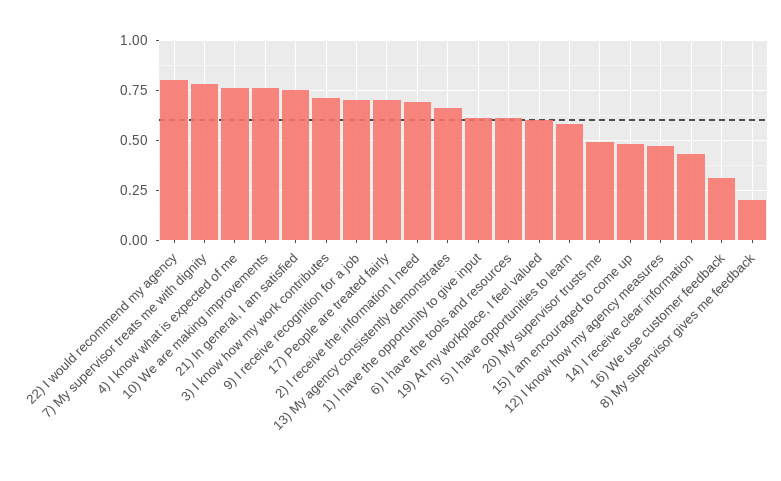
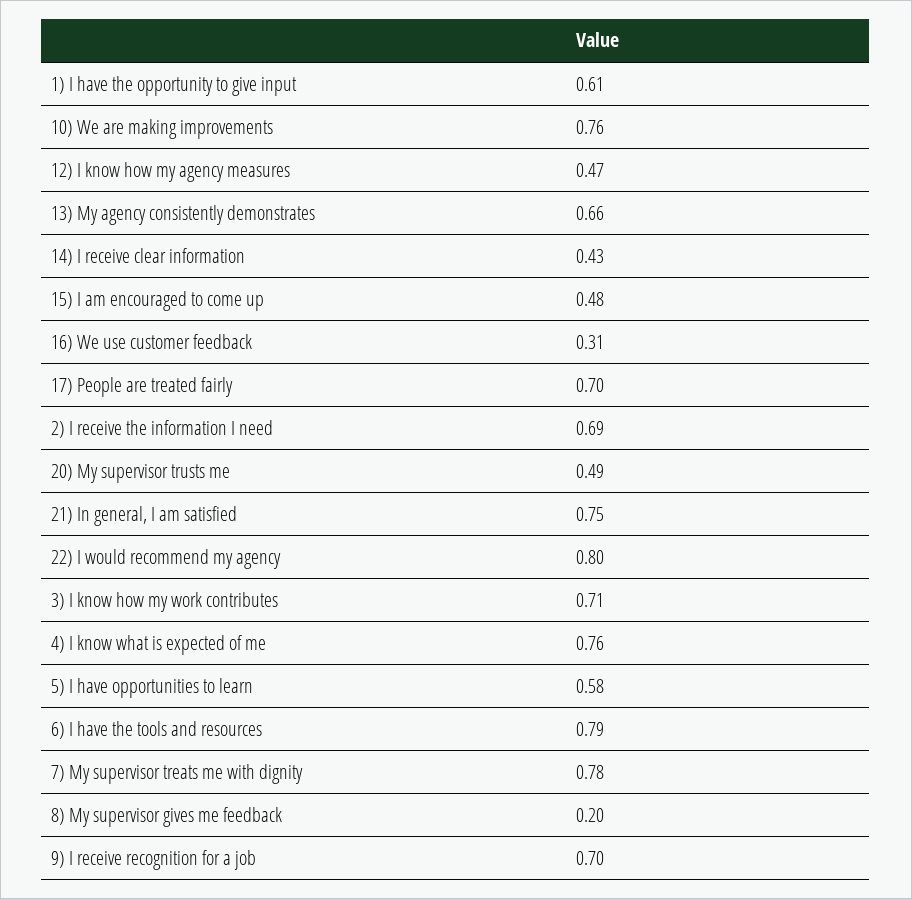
  {
    "22) I would recommend my agency": 0.8,
    "7) My supervisor treats me with dignity": 0.78,
    "4) I know what is expected of me": 0.76,
    "10) We are making improvements": 0.76,
    "21) In general, I am satisfied": 0.75,
    "3) I know how my work contributes": 0.71,
    "9) I receive recognition for a job": 0.7,
    "17) People are treated fairly": 0.7,
    "2) I receive the information I need": 0.69,
    "13) My agency consistently demonstrates": 0.66,
    "1) I have the opportunity to give input": 0.61,
-   "6) I have the tools and resources": 0.6,
+   "6) I have the tools and resources": 0.79,
-   "19) At my workplace, I feel valued": 0.6,
    "5) I have opportunities to learn": 0.58,
    "20) My supervisor trusts me": 0.49,
    "15) I am encouraged to come up": 0.48,
    "12) I know how my agency measures": 0.47,
    "14) I receive clear information": 0.43,
    "16) We use customer feedback": 0.31,
    "8) My supervisor gives me feedback": 0.2
  }

